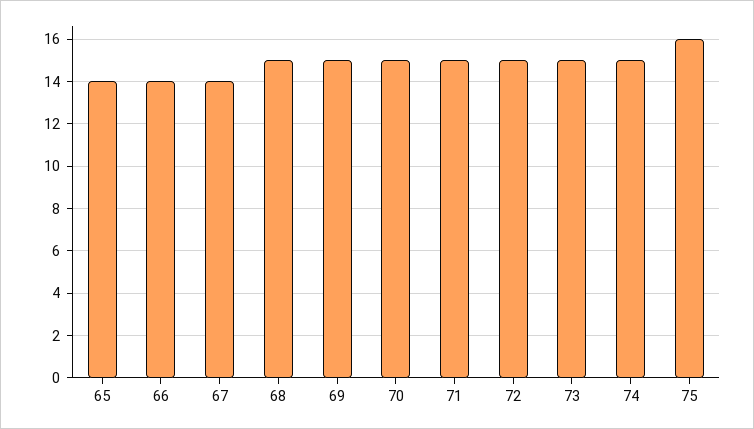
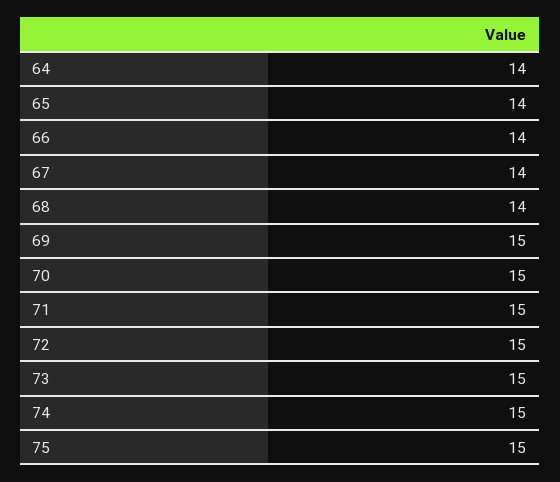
  {
    "65": 14,
    "66": 14,
    "67": 14,
-   "68": 15,
+   "68": 14,
    "69": 15,
    "70": 15,
    "71": 15,
    "72": 15,
    "73": 15,
    "74": 15,
-   "75": 16
+   "75": 15,
+   "64": 14
  }

